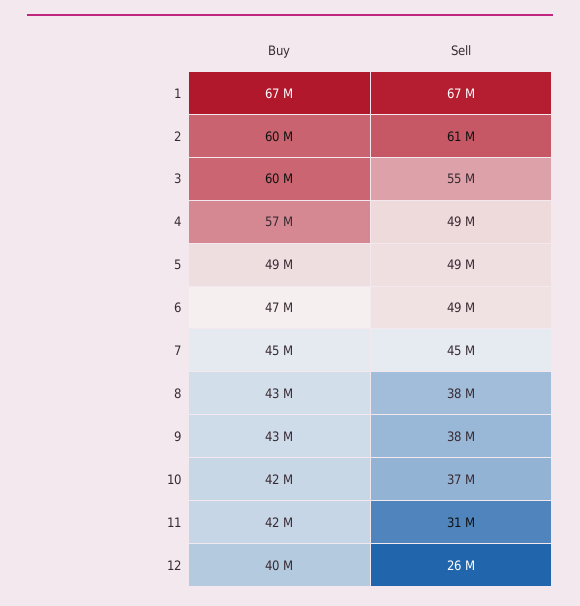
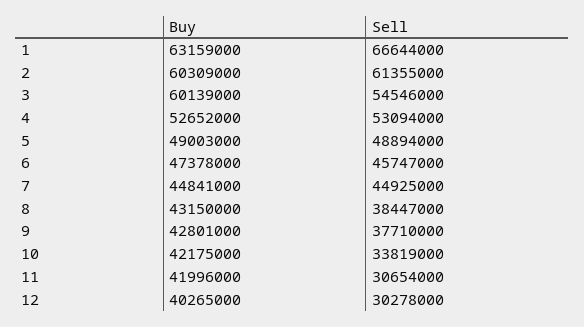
  {
    "Buy": {
-     "1": 67000000,
+     "1": 63159000,
      "2": 60309000,
      "3": 60139000,
-     "4": 57000000,
+     "4": 52652000,
      "5": 49003000,
      "6": 47378000,
      "7": 44841000,
      "8": 43150000,
      "9": 42801000,
      "10": 42175000,
      "11": 41996000,
      "12": 40265000
    },
    "Sell": {
      "1": 66644000,
      "2": 61355000,
      "3": 54546000,
-     "4": 49000000,
+     "4": 53094000,
      "5": 48894000,
-     "6": 49000000,
+     "6": 45747000,
      "7": 44925000,
      "8": 38447000,
      "9": 37710000,
-     "10": 37000000,
+     "10": 33819000,
      "11": 30654000,
-     "12": 26000000
+     "12": 30278000
    }
  }

